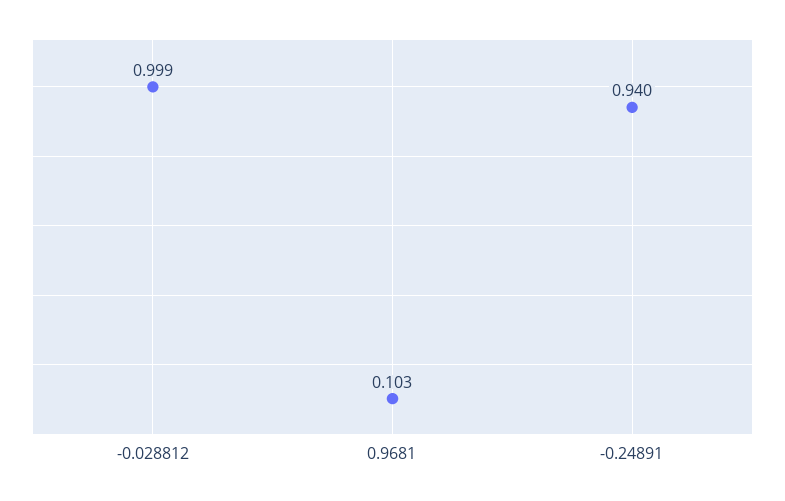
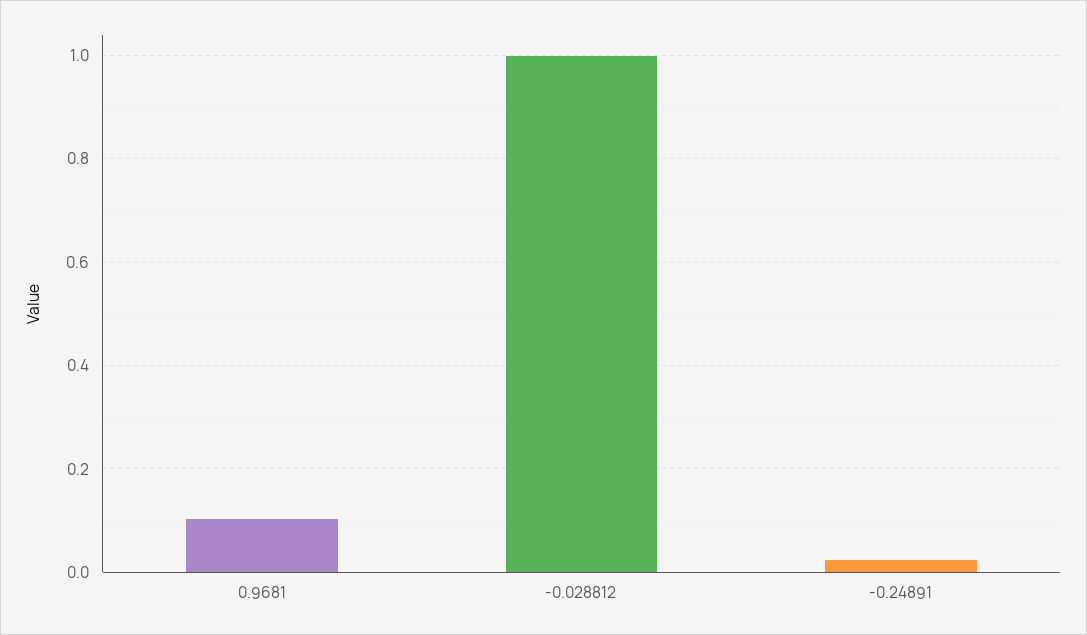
  {
    "-0.028812": 0.999,
    "0.9681": 0.103,
-   "-0.24891": 0.94
+   "-0.24891": 0.02
  }

